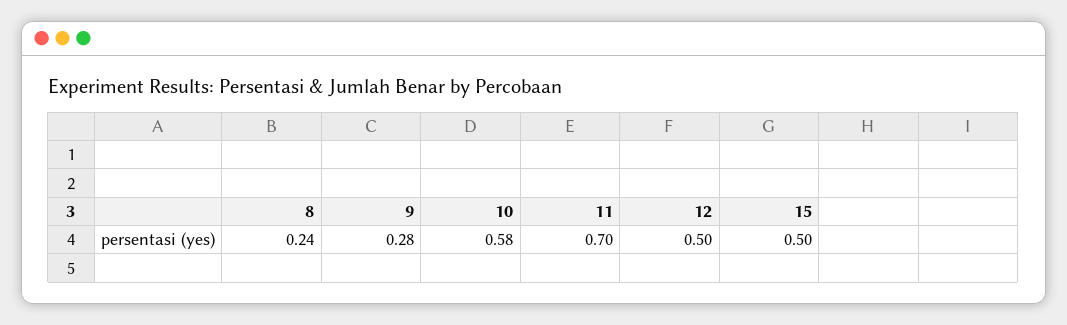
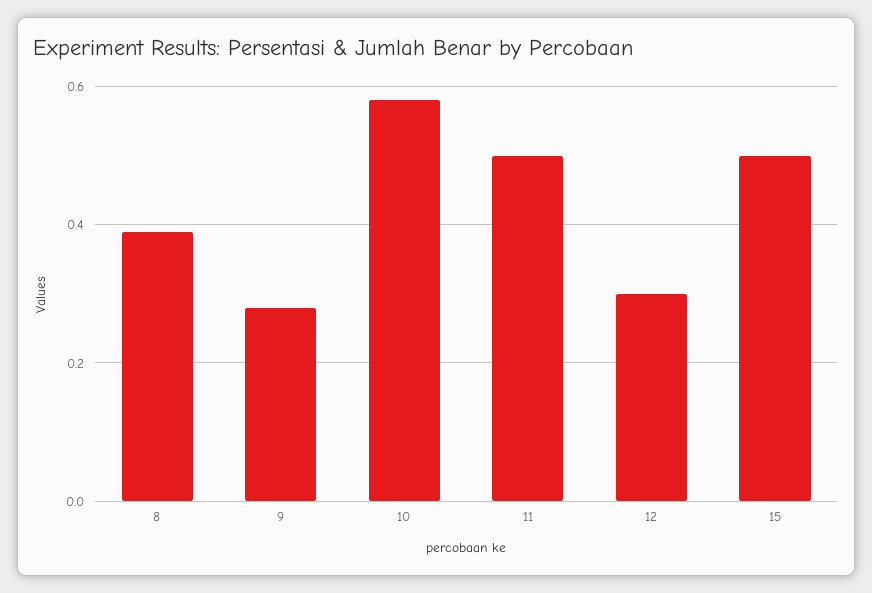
  {
-   "8": 0.24,
+   "8": 0.4,
    "9": 0.28,
    "10": 0.58,
-   "11": 0.7,
+   "11": 0.5,
-   "12": 0.5,
+   "12": 0.3,
    "15": 0.5
  }

